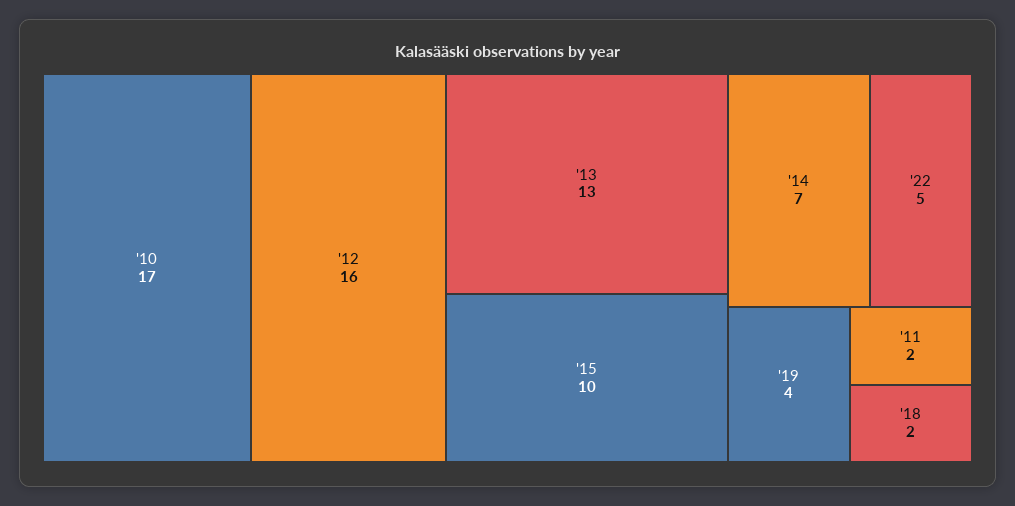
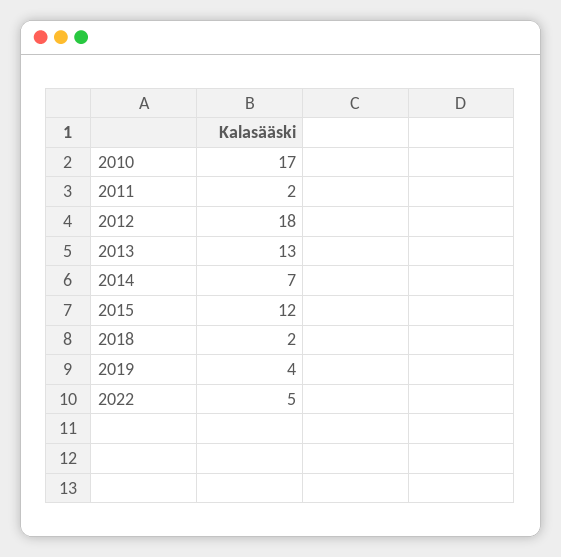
  {
    "'10": 17,
-   "'12": 16,
+   "'12": 18,
    "'13": 13,
-   "'15": 10,
+   "'15": 12,
    "'14": 7,
    "'22": 5,
    "'19": 4,
    "'11": 2,
    "'18": 2
  }

